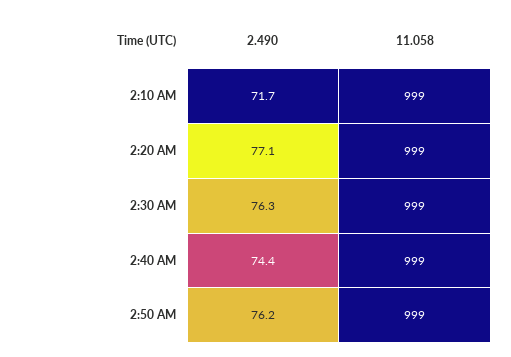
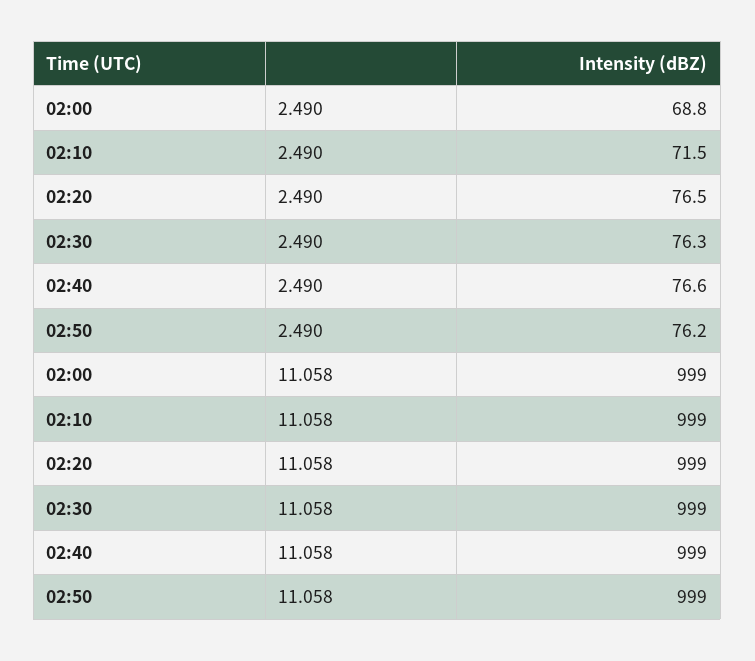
  {
    "2.490": {
-     "2:10 AM": 71.7,
+     "2:10 AM": 71.5,
-     "2:20 AM": 77.1,
+     "2:20 AM": 76.5,
      "2:30 AM": 76.3,
-     "2:40 AM": 74.4,
+     "2:40 AM": 76.6,
-     "2:50 AM": 76.2
+     "2:50 AM": 76.2,
+     "02:00": 68.8
    },
    "11.058": {
      "2:10 AM": 999,
      "2:20 AM": 999,
      "2:30 AM": 999,
      "2:40 AM": 999,
-     "2:50 AM": 999
+     "2:50 AM": 999,
+     "02:00": 999
    }
  }

